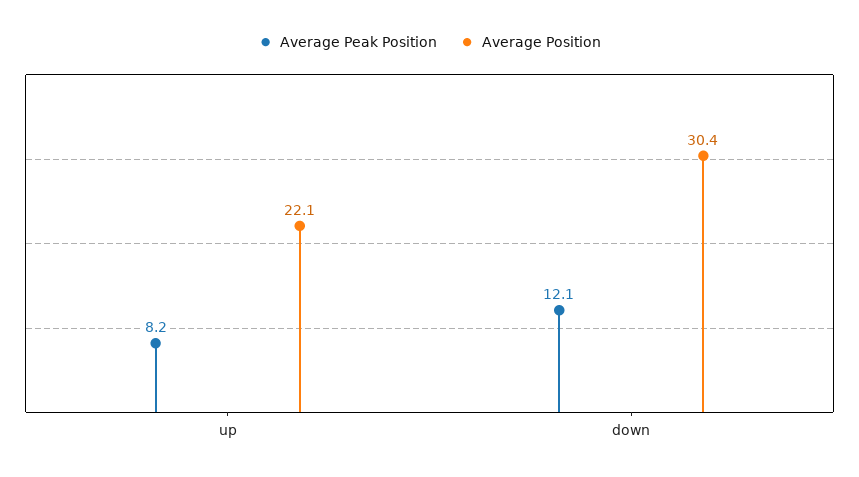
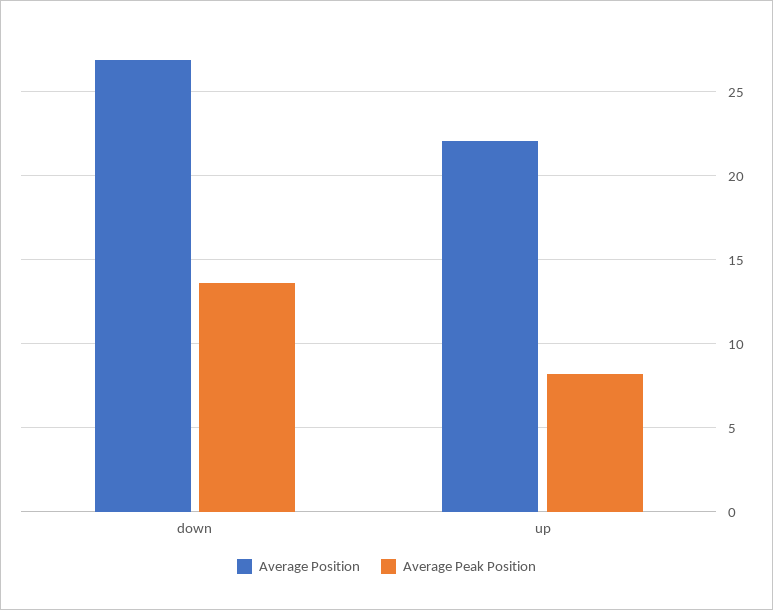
  {
    "Average Peak Position": {
      "up": 8.2,
-     "down": 12.1
+     "down": 13.5
    },
    "Average Position": {
      "up": 22.1,
-     "down": 30.4
+     "down": 27
    }
  }

